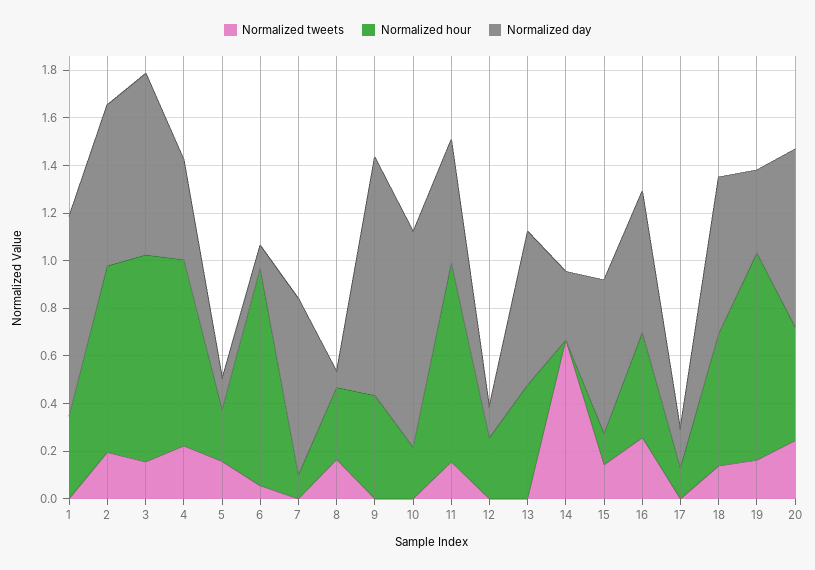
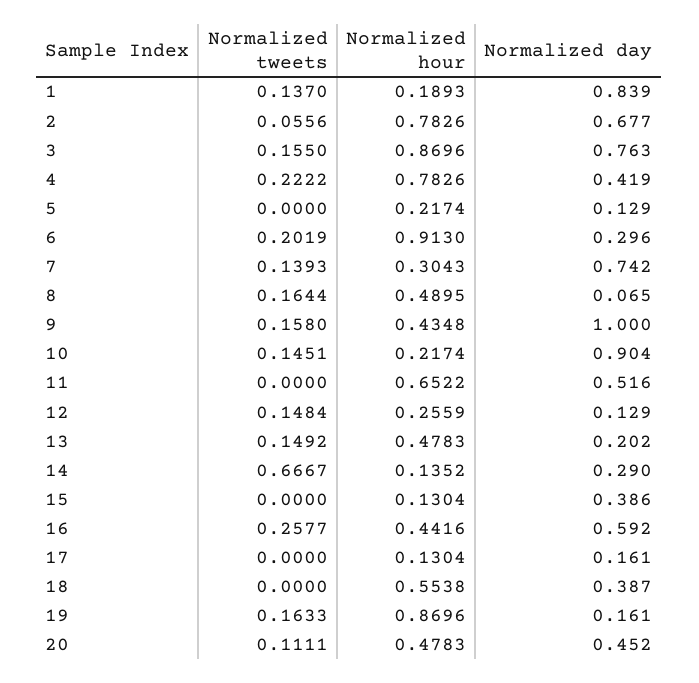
  {
    "Normalized tweets": {
-     "1": 0,
+     "1": 0.137,
-     "2": 0.2,
+     "2": 0.0556,
      "3": 0.155,
      "4": 0.2222,
-     "5": 0.15,
+     "5": 0,
-     "6": 0.05,
+     "6": 0.2019,
-     "7": 0,
+     "7": 0.1393,
      "8": 0.1644,
-     "9": 0,
+     "9": 0.158,
-     "10": 0,
+     "10": 0.1451,
-     "11": 0.15,
+     "11": 0,
-     "12": 0,
+     "12": 0.1484,
-     "13": 0,
+     "13": 0.1492,
      "14": 0.6667,
-     "15": 0.15,
+     "15": 0,
      "16": 0.2577,
      "17": 0,
-     "18": 0.15,
+     "18": 0,
      "19": 0.1633,
-     "20": 0.25
+     "20": 0.1111
    },
    "Normalized hour": {
-     "1": 0.35,
+     "1": 0.1893,
      "2": 0.7826,
      "3": 0.8696,
      "4": 0.7826,
      "5": 0.2174,
      "6": 0.913,
-     "7": 0.1,
+     "7": 0.3043,
-     "8": 0.3,
+     "8": 0.4895,
      "9": 0.4348,
      "10": 0.2174,
-     "11": 0.85,
+     "11": 0.6522,
      "12": 0.2559,
      "13": 0.4783,
-     "14": 0,
+     "14": 0.1352,
      "15": 0.1304,
      "16": 0.4416,
      "17": 0.1304,
      "18": 0.5538,
      "19": 0.8696,
      "20": 0.4783
    },
    "Normalized day": {
      "1": 0.839,
      "2": 0.677,
      "3": 0.763,
      "4": 0.419,
      "5": 0.129,
-     "6": 0.1,
+     "6": 0.296,
      "7": 0.742,
      "8": 0.065,
      "9": 1,
      "10": 0.904,
      "11": 0.516,
      "12": 0.129,
-     "13": 0.65,
+     "13": 0.202,
      "14": 0.29,
-     "15": 0.65,
+     "15": 0.386,
      "16": 0.592,
      "17": 0.161,
-     "18": 0.65,
+     "18": 0.387,
-     "19": 0.35,
+     "19": 0.161,
-     "20": 0.75
+     "20": 0.452
    }
  }

